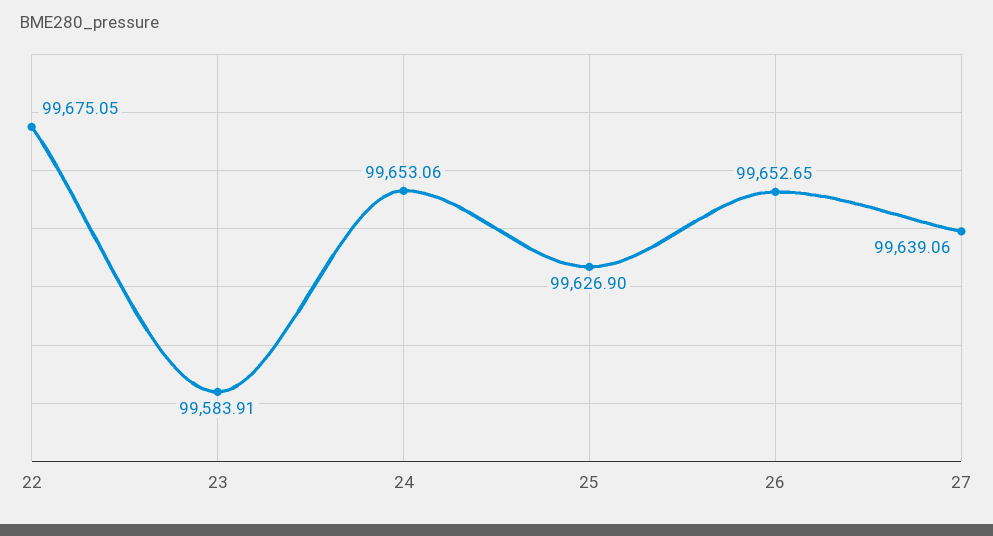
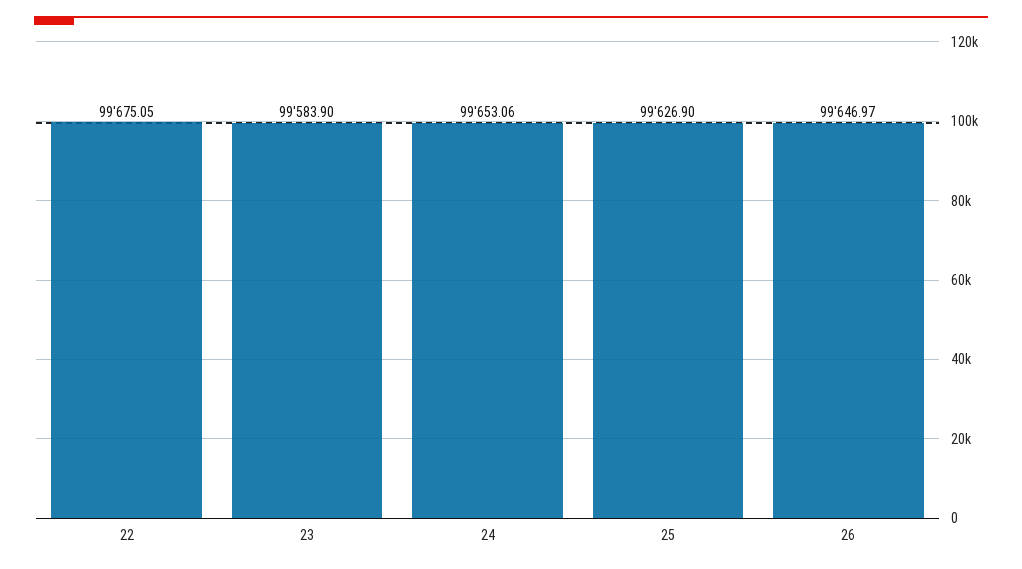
  {
    "22": 99675.05,
-   "23": 99583.91,
+   "23": 99583.9,
    "24": 99653.06,
    "25": 99626.9,
-   "26": 99652.65,
+   "26": 99646.97
-   "27": 99639.06
  }

